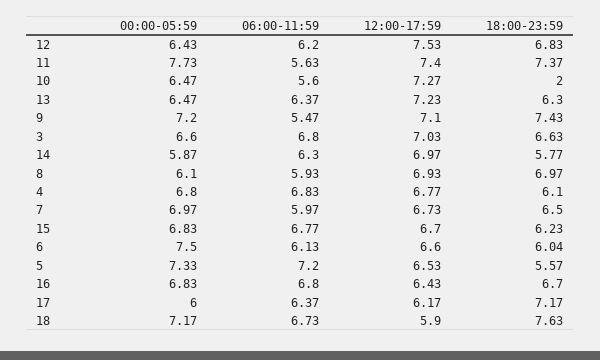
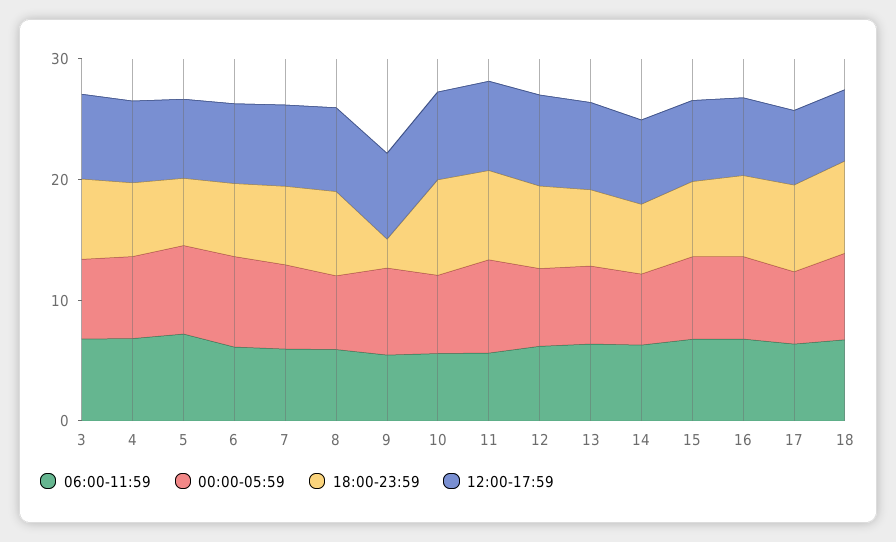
  {
    "00:00-05:59": {
      "12": 6.43,
      "11": 7.73,
      "10": 6.47,
      "13": 6.47,
      "9": 7.2,
      "3": 6.6,
      "14": 5.87,
      "8": 6.1,
      "4": 6.8,
      "7": 6.97,
      "15": 6.83,
      "6": 7.5,
      "5": 7.33,
      "16": 6.83,
      "17": 6,
      "18": 7.17
    },
    "06:00-11:59": {
      "12": 6.2,
      "11": 5.63,
      "10": 5.6,
      "13": 6.37,
      "9": 5.47,
      "3": 6.8,
      "14": 6.3,
      "8": 5.93,
      "4": 6.83,
      "7": 5.97,
      "15": 6.77,
      "6": 6.13,
      "5": 7.2,
      "16": 6.8,
      "17": 6.37,
      "18": 6.73
    },
    "12:00-17:59": {
      "12": 7.53,
      "11": 7.4,
      "10": 7.27,
      "13": 7.23,
      "9": 7.1,
      "3": 7.03,
      "14": 6.97,
      "8": 6.93,
      "4": 6.77,
      "7": 6.73,
      "15": 6.7,
      "6": 6.6,
      "5": 6.53,
      "16": 6.43,
      "17": 6.17,
      "18": 5.9
    },
    "18:00-23:59": {
      "12": 6.83,
      "11": 7.37,
-     "10": 2,
+     "10": 8,
      "13": 6.3,
-     "9": 7.43,
+     "9": 2,
      "3": 6.63,
      "14": 5.77,
      "8": 6.97,
      "4": 6.1,
      "7": 6.5,
      "15": 6.23,
      "6": 6.04,
      "5": 5.57,
      "16": 6.7,
      "17": 7.17,
      "18": 7.63
    }
  }

